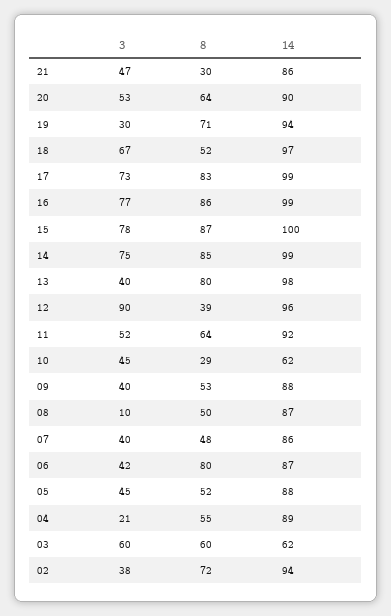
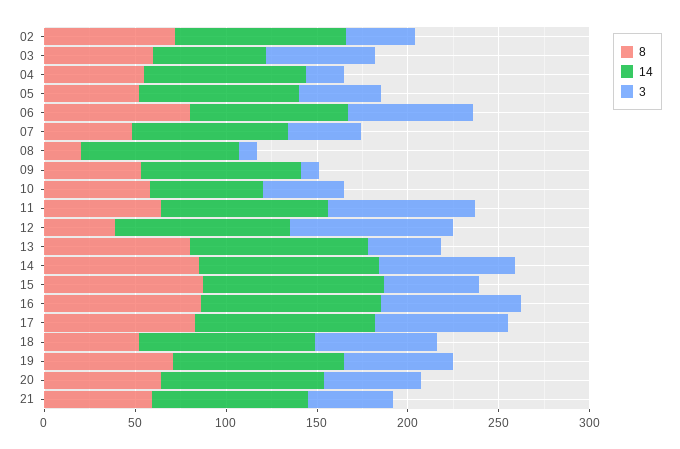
  {
    "3": {
      "21": 47,
      "20": 53,
-     "19": 30,
+     "19": 60,
      "18": 67,
      "17": 73,
      "16": 77,
-     "15": 78,
+     "15": 50,
      "14": 75,
      "13": 40,
      "12": 90,
-     "11": 52,
+     "11": 80,
      "10": 45,
-     "09": 40,
+     "09": 10,
      "08": 10,
      "07": 40,
-     "06": 42,
+     "06": 70,
      "05": 45,
      "04": 21,
      "03": 60,
      "02": 38
    },
    "8": {
-     "21": 30,
+     "21": 60,
      "20": 64,
      "19": 71,
      "18": 52,
      "17": 83,
      "16": 86,
      "15": 87,
      "14": 85,
      "13": 80,
      "12": 39,
      "11": 64,
-     "10": 29,
+     "10": 60,
      "09": 53,
-     "08": 50,
+     "08": 20,
      "07": 48,
      "06": 80,
      "05": 52,
      "04": 55,
      "03": 60,
      "02": 72
    },
    "14": {
      "21": 86,
      "20": 90,
      "19": 94,
      "18": 97,
      "17": 99,
      "16": 99,
      "15": 100,
      "14": 99,
      "13": 98,
      "12": 96,
      "11": 92,
      "10": 62,
      "09": 88,
      "08": 87,
      "07": 86,
      "06": 87,
      "05": 88,
      "04": 89,
      "03": 62,
      "02": 94
    }
  }

